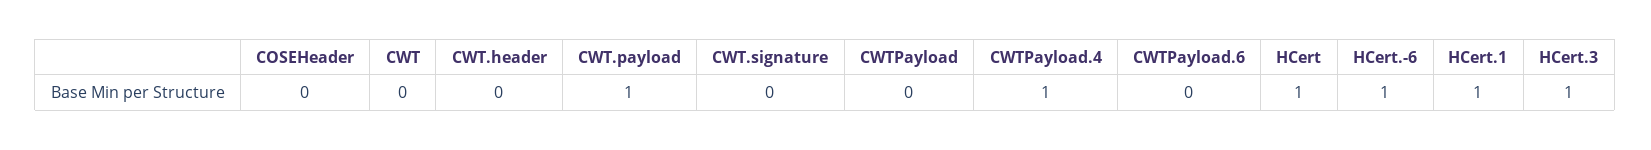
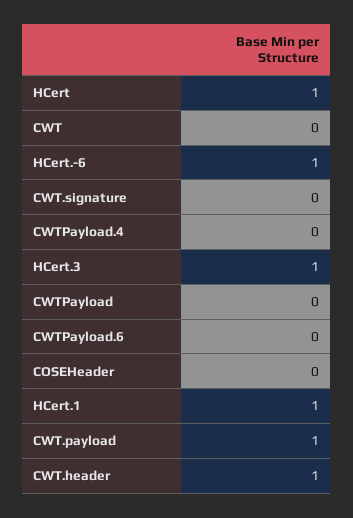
  {
    "COSEHeader": 0,
    "CWT": 0,
-   "CWT.header": 0,
+   "CWT.header": 1,
    "CWT.payload": 1,
    "CWT.signature": 0,
    "CWTPayload": 0,
-   "CWTPayload.4": 1,
+   "CWTPayload.4": 0,
    "CWTPayload.6": 0,
    "HCert": 1,
    "HCert.-6": 1,
    "HCert.1": 1,
    "HCert.3": 1
  }

